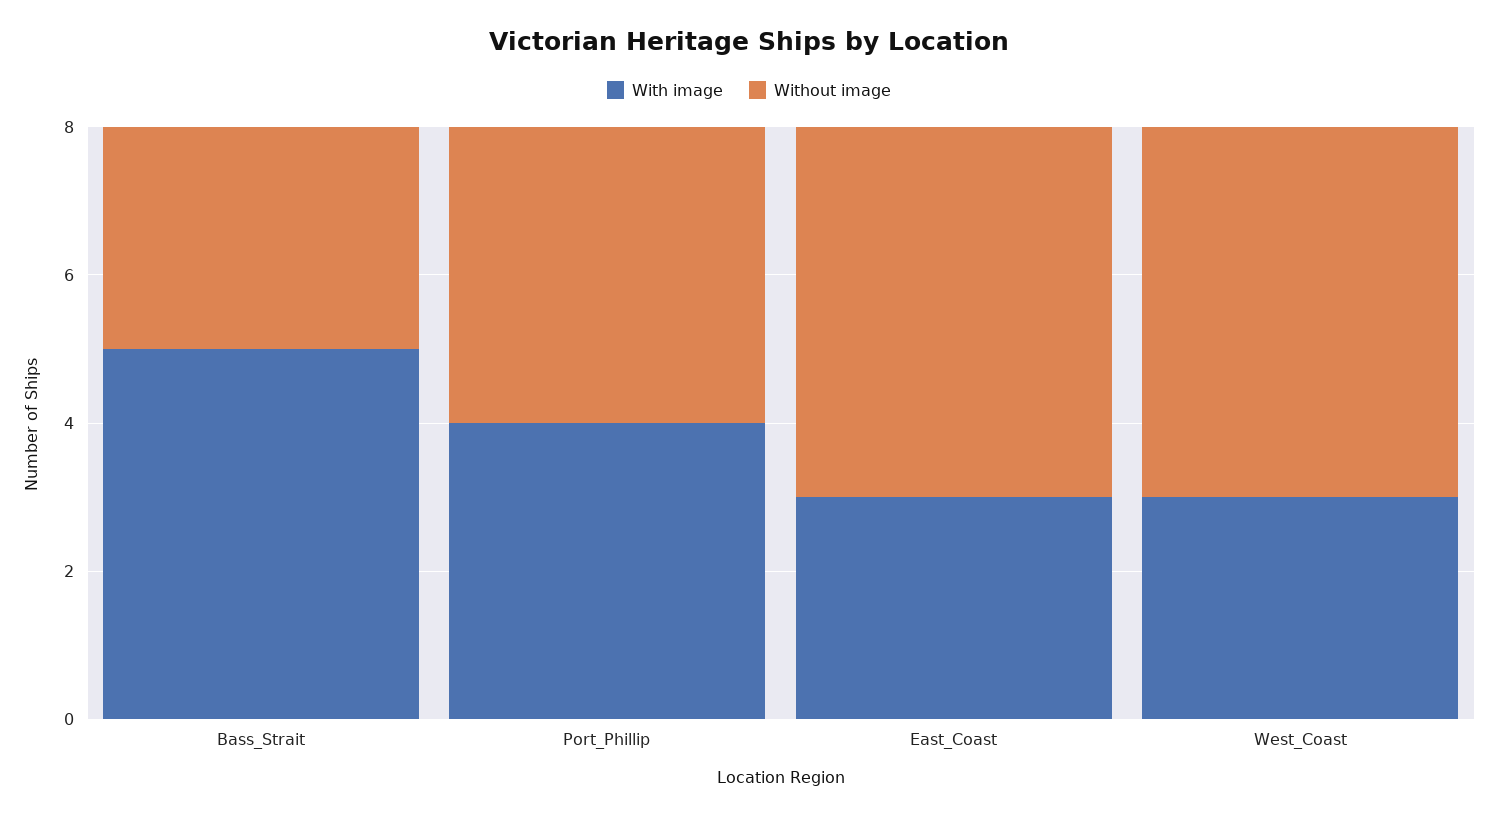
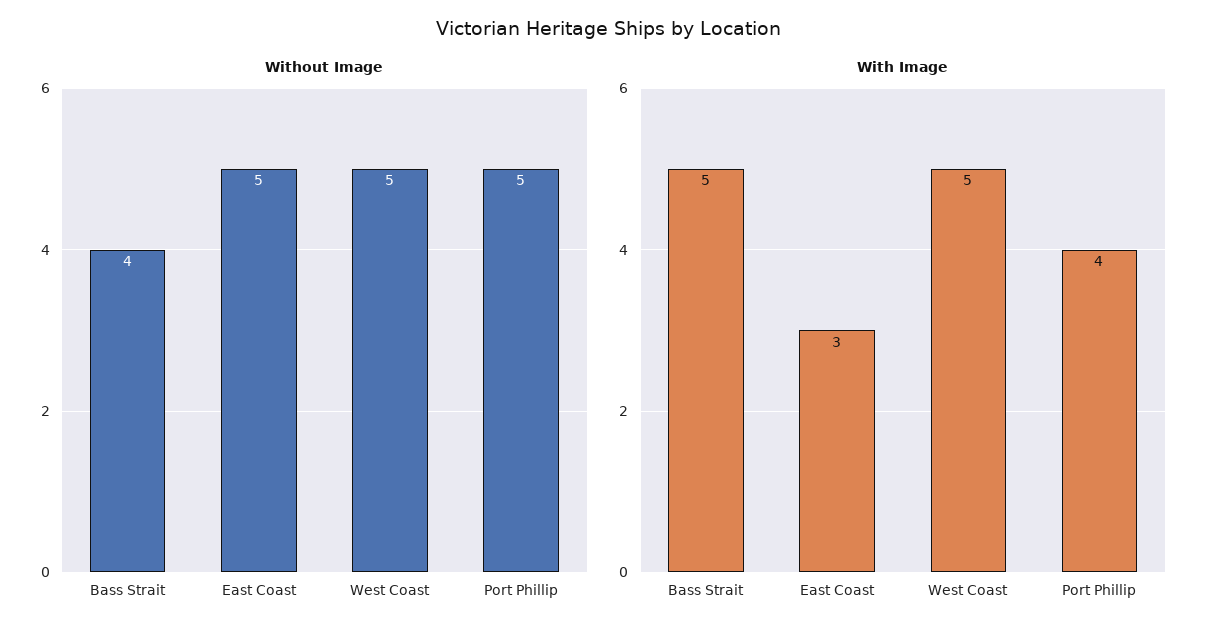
  {
    "With image": {
      "Bass_Strait": 5,
      "Port_Phillip": 4,
      "East_Coast": 3,
-     "West_Coast": 3
+     "West_Coast": 5
    },
    "Without image": {
-     "Bass_Strait": 3,
+     "Bass_Strait": 4,
-     "Port_Phillip": 4,
+     "Port_Phillip": 5,
      "East_Coast": 5,
      "West_Coast": 5
    }
  }

